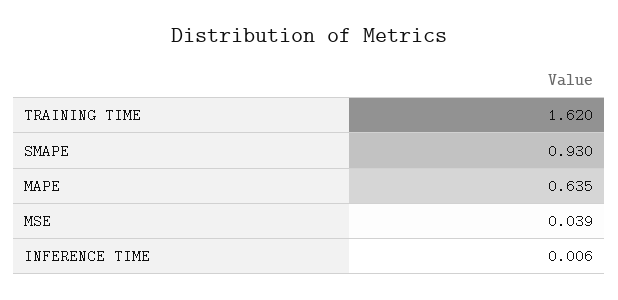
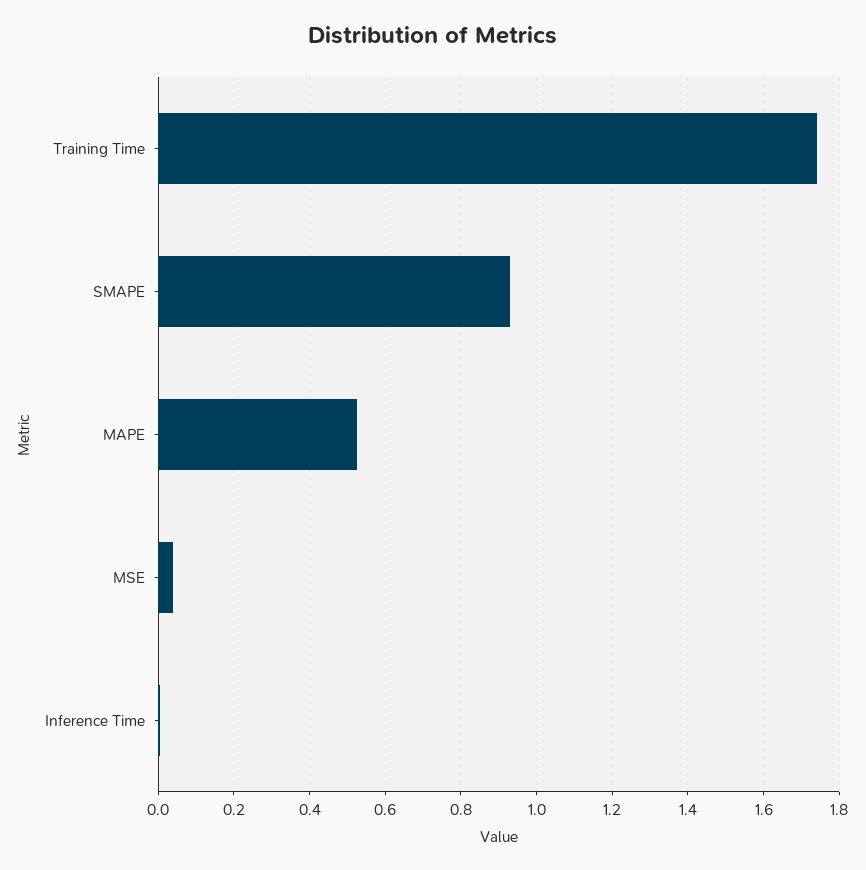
  {
-   "TRAINING TIME": 1.62,
+   "TRAINING TIME": 1.74,
    "SMAPE": 0.93,
-   "MAPE": 0.635,
+   "MAPE": 0.52,
    "MSE": 0.039,
    "INFERENCE TIME": 0.006
  }

